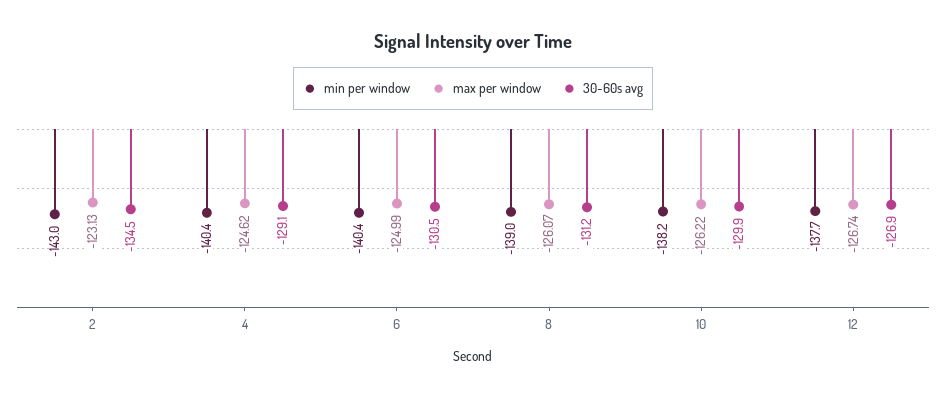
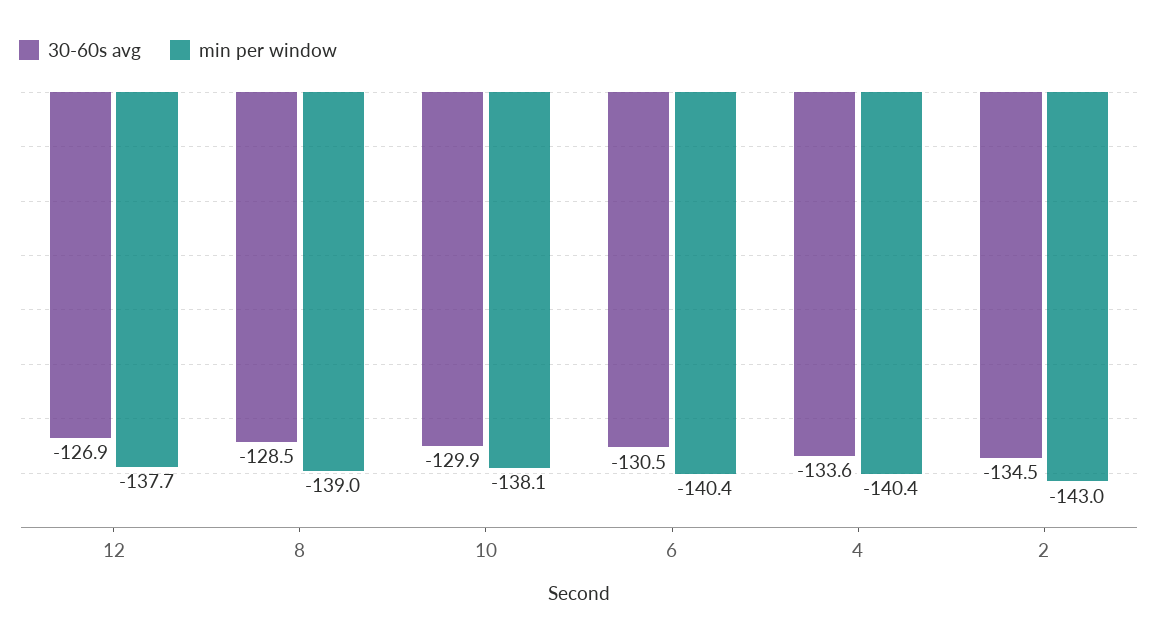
  {
    "min per window": {
      "2": -143,
      "4": -140.4,
      "6": -140.4,
      "8": -139,
-     "10": -138.2,
+     "10": -138.1,
      "12": -137.7
    },
-   "max per window": {
-     "2": -123.13,
-     "4": -124.62,
-     "6": -124.99,
-     "8": -126.07,
-     "10": -126.22,
-     "12": -126.74
-   },
    "30-60s avg": {
      "2": -134.5,
-     "4": -129.1,
+     "4": -133.6,
      "6": -130.5,
-     "8": -131.2,
+     "8": -128.5,
      "10": -129.9,
      "12": -126.9
    }
  }

